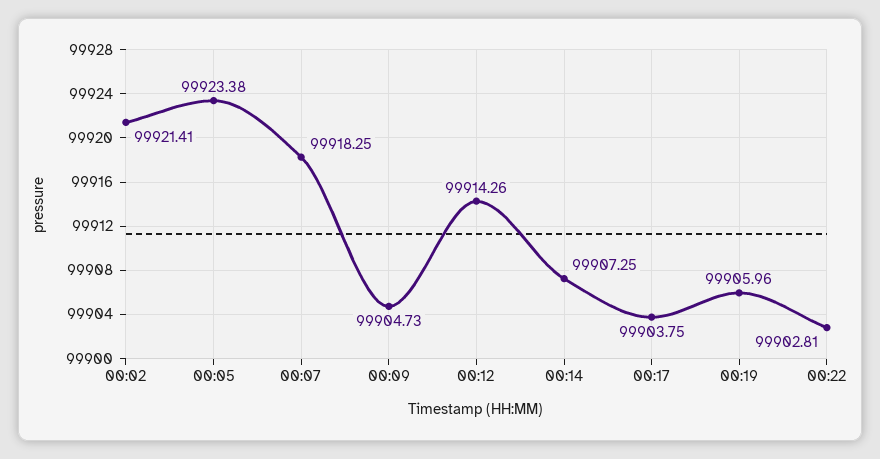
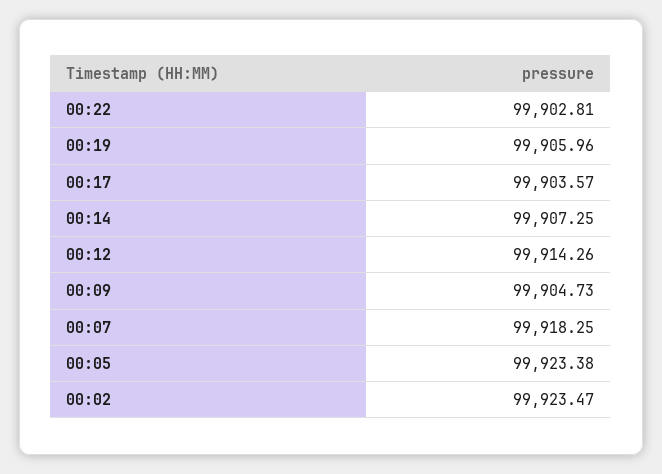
  {
-   "00:02": 99921.41,
+   "00:02": 99923.47,
    "00:05": 99923.38,
    "00:07": 99918.25,
    "00:09": 99904.73,
    "00:12": 99914.26,
    "00:14": 99907.25,
-   "00:17": 99903.75,
+   "00:17": 99903.57,
    "00:19": 99905.96,
    "00:22": 99902.81
  }

